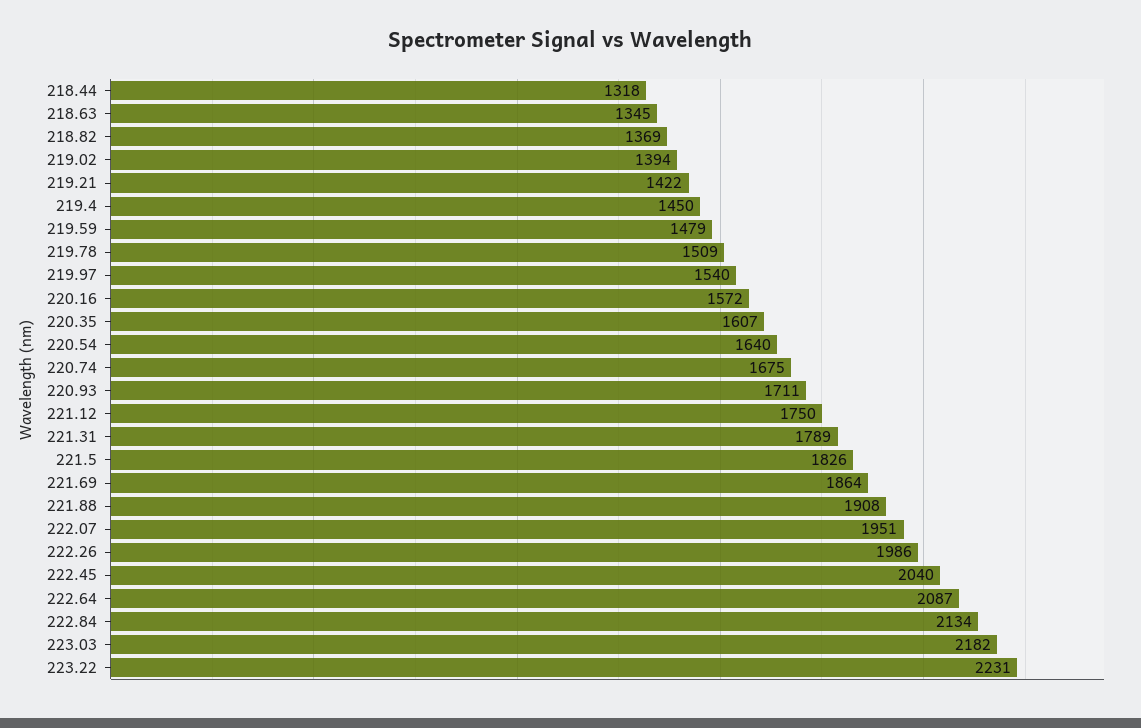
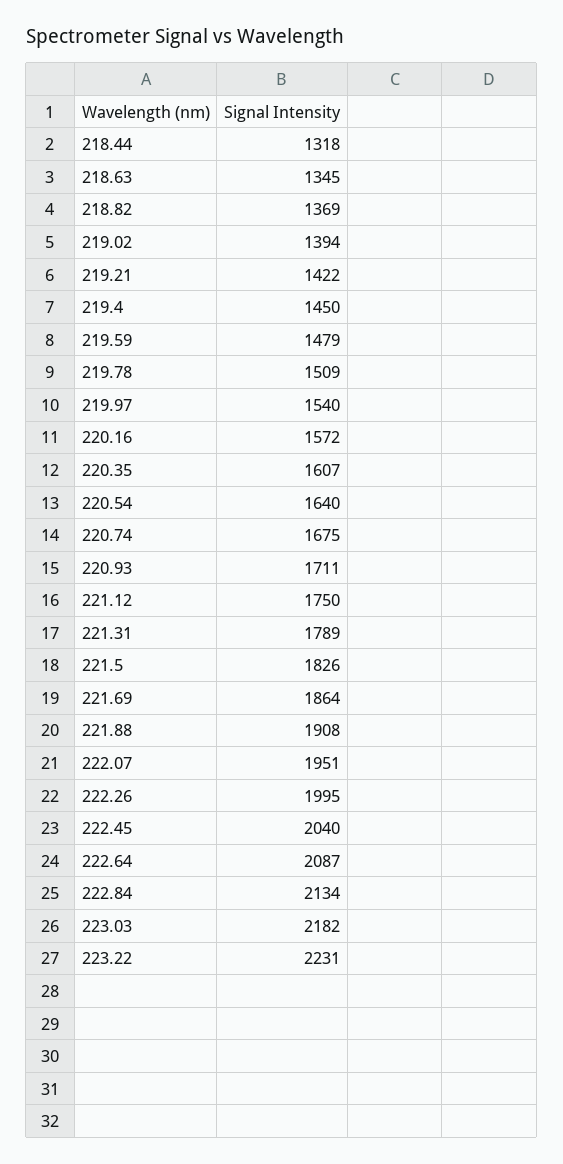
  {
    "218.44": 1318,
    "218.63": 1345,
    "218.82": 1369,
    "219.02": 1394,
    "219.21": 1422,
    "219.4": 1450,
    "219.59": 1479,
    "219.78": 1509,
    "219.97": 1540,
    "220.16": 1572,
    "220.35": 1607,
    "220.54": 1640,
    "220.74": 1675,
    "220.93": 1711,
    "221.12": 1750,
    "221.31": 1789,
    "221.5": 1826,
    "221.69": 1864,
    "221.88": 1908,
    "222.07": 1951,
-   "222.26": 1986,
+   "222.26": 1995,
    "222.45": 2040,
    "222.64": 2087,
    "222.84": 2134,
    "223.03": 2182,
    "223.22": 2231
  }

